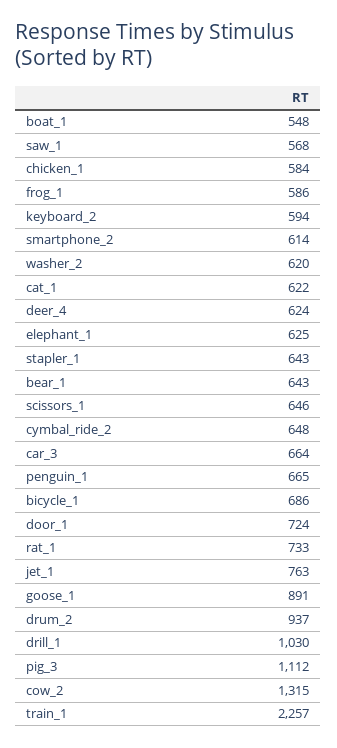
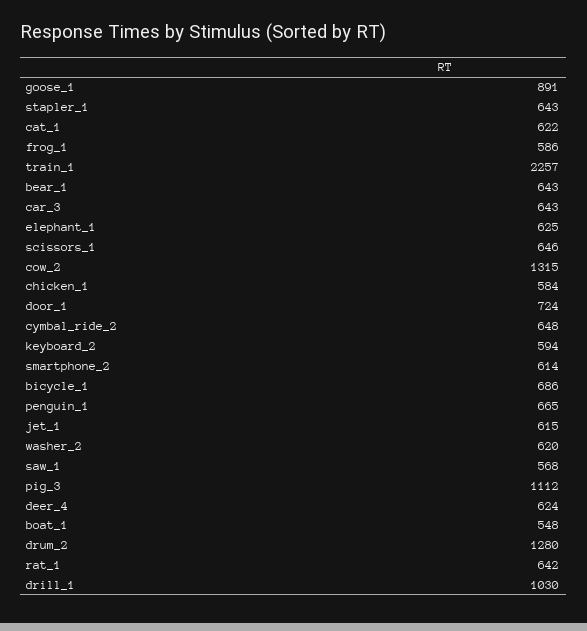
  {
    "boat_1": 548,
    "saw_1": 568,
    "chicken_1": 584,
    "frog_1": 586,
    "keyboard_2": 594,
    "smartphone_2": 614,
    "washer_2": 620,
    "cat_1": 622,
    "deer_4": 624,
    "elephant_1": 625,
    "stapler_1": 643,
    "bear_1": 643,
    "scissors_1": 646,
    "cymbal_ride_2": 648,
-   "car_3": 664,
+   "car_3": 643,
    "penguin_1": 665,
    "bicycle_1": 686,
    "door_1": 724,
-   "rat_1": 733,
+   "rat_1": 642,
-   "jet_1": 763,
+   "jet_1": 615,
    "goose_1": 891,
-   "drum_2": 937,
+   "drum_2": 1280,
    "drill_1": 1030,
    "pig_3": 1112,
    "cow_2": 1315,
    "train_1": 2257
  }

